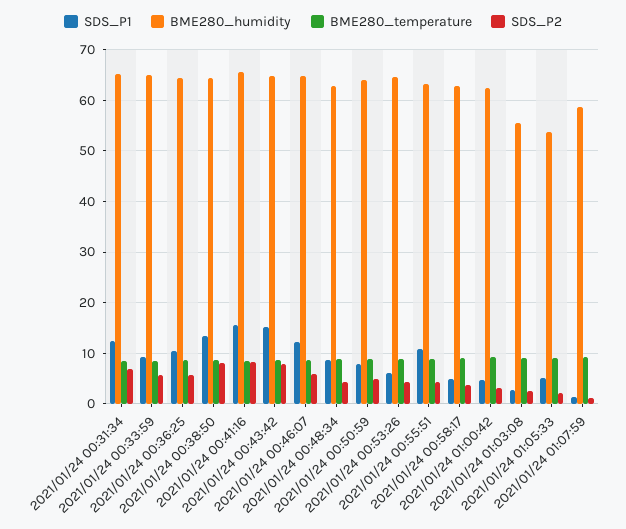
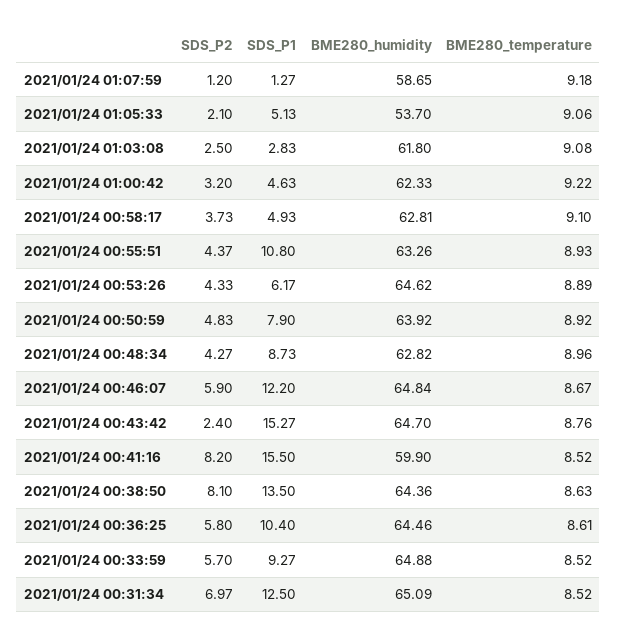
  {
    "SDS_P1": {
      "2021/01/24 00:31:34": 12.5,
      "2021/01/24 00:33:59": 9.27,
      "2021/01/24 00:36:25": 10.4,
      "2021/01/24 00:38:50": 13.5,
      "2021/01/24 00:41:16": 15.5,
      "2021/01/24 00:43:42": 15.27,
      "2021/01/24 00:46:07": 12.2,
      "2021/01/24 00:48:34": 8.73,
      "2021/01/24 00:50:59": 7.9,
      "2021/01/24 00:53:26": 6.17,
      "2021/01/24 00:55:51": 10.8,
      "2021/01/24 00:58:17": 4.93,
      "2021/01/24 01:00:42": 4.63,
      "2021/01/24 01:03:08": 2.83,
      "2021/01/24 01:05:33": 5.13,
      "2021/01/24 01:07:59": 1.27
    },
    "BME280_humidity": {
      "2021/01/24 00:31:34": 65.09,
      "2021/01/24 00:33:59": 64.88,
      "2021/01/24 00:36:25": 64.46,
      "2021/01/24 00:38:50": 64.36,
-     "2021/01/24 00:41:16": 66,
+     "2021/01/24 00:41:16": 59.9,
      "2021/01/24 00:43:42": 64.7,
      "2021/01/24 00:46:07": 64.84,
      "2021/01/24 00:48:34": 62.82,
      "2021/01/24 00:50:59": 63.92,
      "2021/01/24 00:53:26": 64.62,
      "2021/01/24 00:55:51": 63.26,
      "2021/01/24 00:58:17": 62.81,
      "2021/01/24 01:00:42": 62.33,
-     "2021/01/24 01:03:08": 56,
+     "2021/01/24 01:03:08": 61.8,
      "2021/01/24 01:05:33": 53.7,
      "2021/01/24 01:07:59": 58.65
    },
    "BME280_temperature": {
      "2021/01/24 00:31:34": 8.52,
      "2021/01/24 00:33:59": 8.52,
      "2021/01/24 00:36:25": 8.61,
      "2021/01/24 00:38:50": 8.63,
      "2021/01/24 00:41:16": 8.52,
      "2021/01/24 00:43:42": 8.76,
      "2021/01/24 00:46:07": 8.67,
      "2021/01/24 00:48:34": 8.96,
      "2021/01/24 00:50:59": 8.92,
      "2021/01/24 00:53:26": 8.89,
      "2021/01/24 00:55:51": 8.93,
      "2021/01/24 00:58:17": 9.1,
      "2021/01/24 01:00:42": 9.22,
      "2021/01/24 01:03:08": 9.08,
      "2021/01/24 01:05:33": 9.06,
      "2021/01/24 01:07:59": 9.18
    },
    "SDS_P2": {
      "2021/01/24 00:31:34": 6.97,
      "2021/01/24 00:33:59": 5.7,
      "2021/01/24 00:36:25": 5.8,
      "2021/01/24 00:38:50": 8.1,
      "2021/01/24 00:41:16": 8.2,
-     "2021/01/24 00:43:42": 8,
+     "2021/01/24 00:43:42": 2.4,
      "2021/01/24 00:46:07": 5.9,
      "2021/01/24 00:48:34": 4.27,
      "2021/01/24 00:50:59": 4.83,
      "2021/01/24 00:53:26": 4.33,
      "2021/01/24 00:55:51": 4.37,
      "2021/01/24 00:58:17": 3.73,
      "2021/01/24 01:00:42": 3.2,
      "2021/01/24 01:03:08": 2.5,
      "2021/01/24 01:05:33": 2.1,
      "2021/01/24 01:07:59": 1.2
    }
  }

